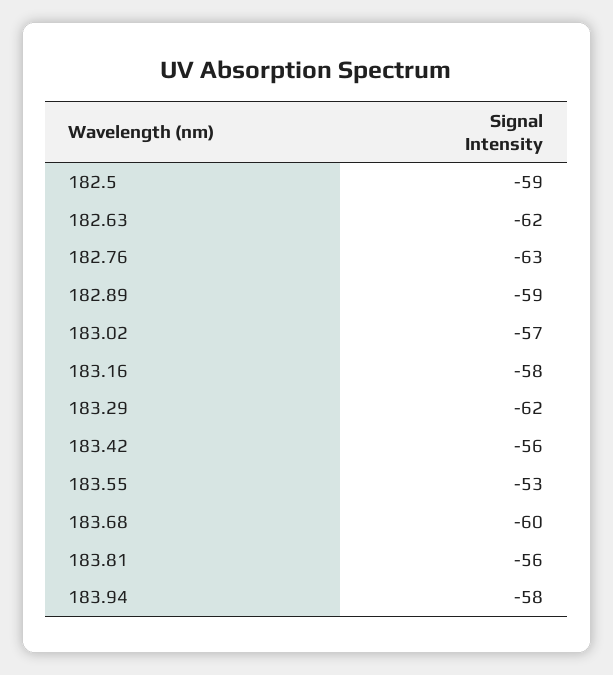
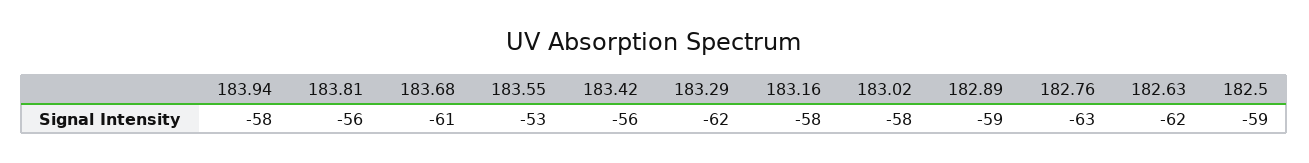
  {
    "182.5": -59,
    "182.63": -62,
    "182.76": -63,
    "182.89": -59,
-   "183.02": -57,
+   "183.02": -58,
    "183.16": -58,
    "183.29": -62,
    "183.42": -56,
    "183.55": -53,
-   "183.68": -60,
+   "183.68": -61,
    "183.81": -56,
    "183.94": -58
  }

